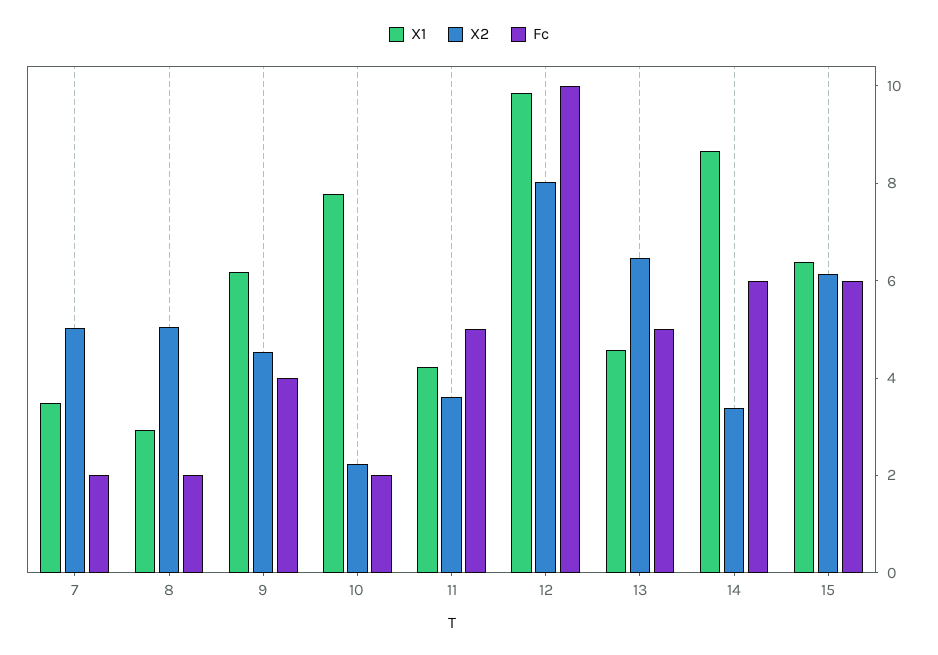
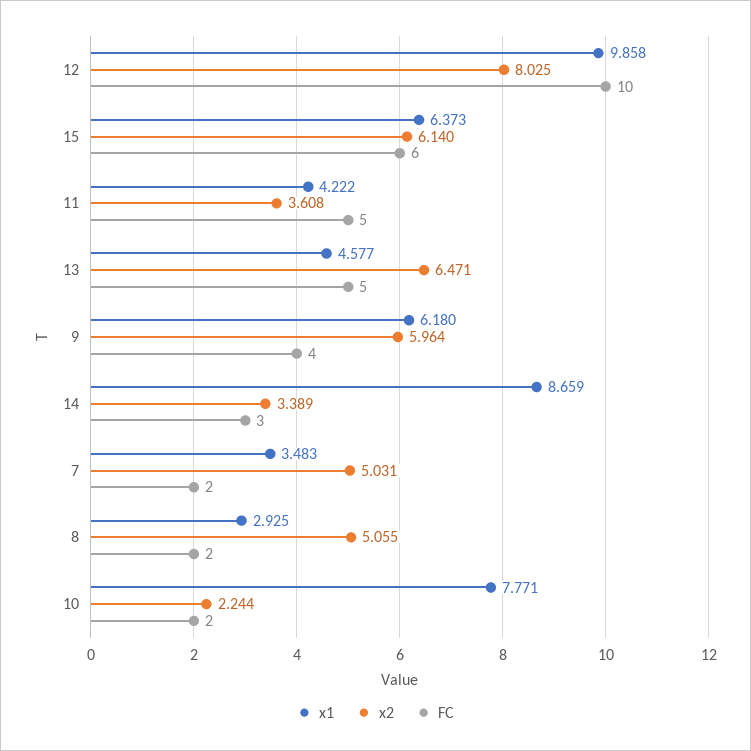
  {
    "X1": {
      "7": 3.483,
      "8": 2.925,
      "9": 6.18,
      "10": 7.771,
      "11": 4.222,
      "12": 9.858,
      "13": 4.577,
      "14": 8.659,
      "15": 6.373
    },
    "X2": {
      "7": 5.031,
      "8": 5.055,
-     "9": 4.5,
+     "9": 5.964,
      "10": 2.244,
      "11": 3.608,
      "12": 8.025,
      "13": 6.471,
      "14": 3.389,
      "15": 6.14
    },
    "Fc": {
      "7": 2,
      "8": 2,
      "9": 4,
      "10": 2,
      "11": 5,
      "12": 10,
      "13": 5,
-     "14": 6,
+     "14": 3,
      "15": 6
    }
  }

